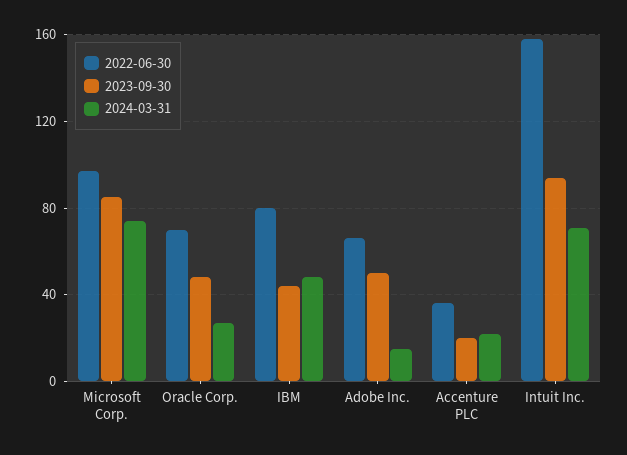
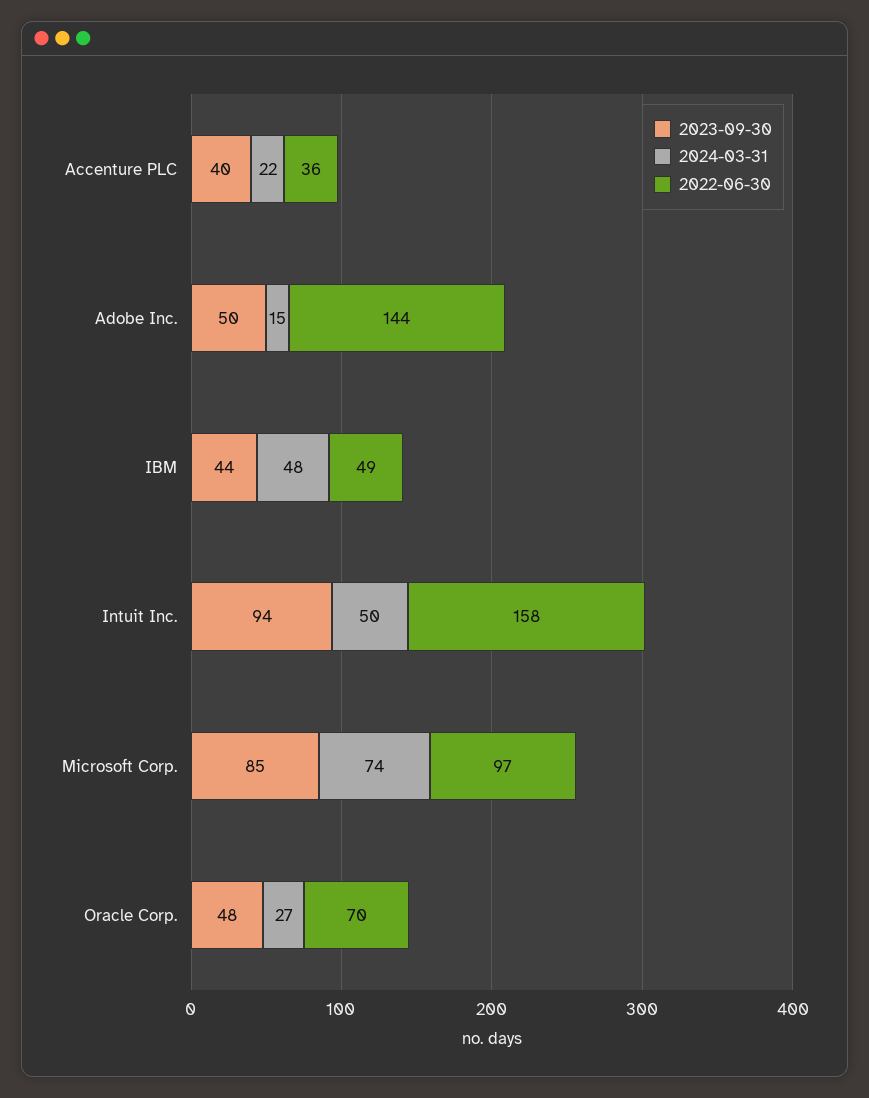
  {
    "2022-06-30": {
      "Microsoft Corp.": 97,
      "Oracle Corp.": 70,
-     "IBM": 80,
+     "IBM": 49,
-     "Adobe Inc.": 65,
+     "Adobe Inc.": 144,
      "Accenture PLC": 36,
      "Intuit Inc.": 158
    },
    "2023-09-30": {
      "Microsoft Corp.": 85,
      "Oracle Corp.": 48,
      "IBM": 44,
      "Adobe Inc.": 50,
-     "Accenture PLC": 20,
+     "Accenture PLC": 40,
      "Intuit Inc.": 94
    },
    "2024-03-31": {
      "Microsoft Corp.": 74,
      "Oracle Corp.": 27,
      "IBM": 48,
      "Adobe Inc.": 15,
      "Accenture PLC": 22,
-     "Intuit Inc.": 70
+     "Intuit Inc.": 50
    }
  }

